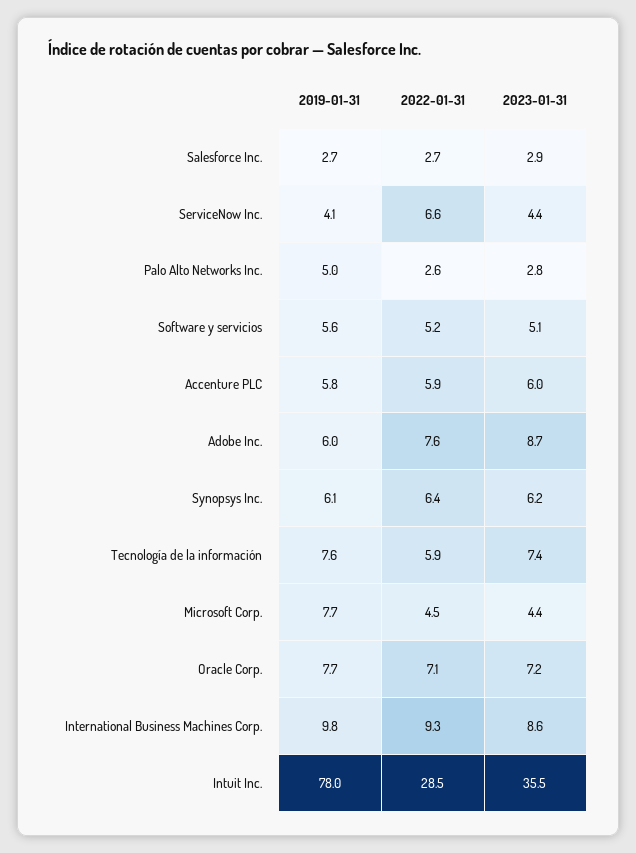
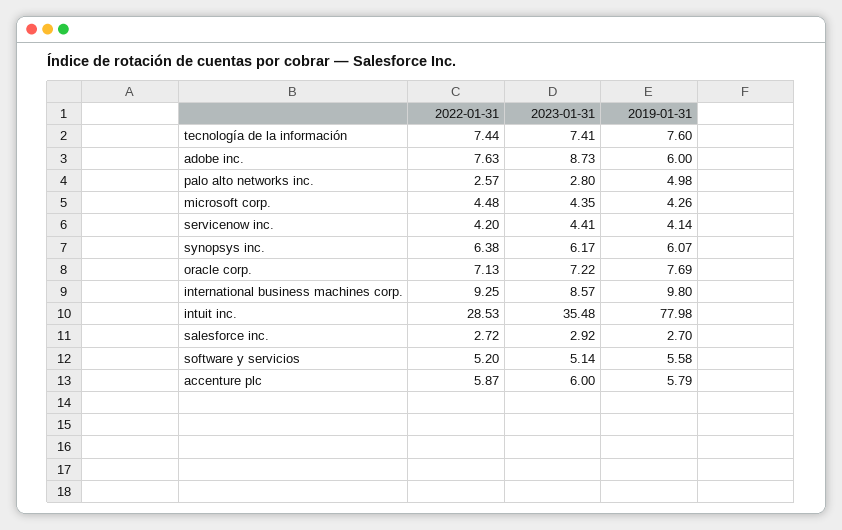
  {
    "2019-01-31": {
      "Salesforce Inc.": 2.7,
      "ServiceNow Inc.": 4.14,
      "Palo Alto Networks Inc.": 4.98,
      "Software y servicios": 5.58,
      "Accenture PLC": 5.79,
      "Adobe Inc.": 6,
      "Synopsys Inc.": 6.07,
      "Tecnología de la información": 7.6,
-     "Microsoft Corp.": 7.7,
+     "Microsoft Corp.": 4.26,
      "Oracle Corp.": 7.69,
      "International Business Machines Corp.": 9.8,
      "Intuit Inc.": 77.98
    },
    "2022-01-31": {
      "Salesforce Inc.": 2.72,
-     "ServiceNow Inc.": 6.6,
+     "ServiceNow Inc.": 4.2,
      "Palo Alto Networks Inc.": 2.57,
      "Software y servicios": 5.2,
      "Accenture PLC": 5.87,
      "Adobe Inc.": 7.63,
      "Synopsys Inc.": 6.38,
-     "Tecnología de la información": 5.9,
+     "Tecnología de la información": 7.44,
      "Microsoft Corp.": 4.48,
      "Oracle Corp.": 7.13,
      "International Business Machines Corp.": 9.25,
      "Intuit Inc.": 28.53
    },
    "2023-01-31": {
      "Salesforce Inc.": 2.92,
      "ServiceNow Inc.": 4.41,
      "Palo Alto Networks Inc.": 2.8,
      "Software y servicios": 5.14,
      "Accenture PLC": 6,
      "Adobe Inc.": 8.73,
      "Synopsys Inc.": 6.17,
      "Tecnología de la información": 7.41,
      "Microsoft Corp.": 4.35,
      "Oracle Corp.": 7.22,
      "International Business Machines Corp.": 8.57,
      "Intuit Inc.": 35.48
    }
  }

